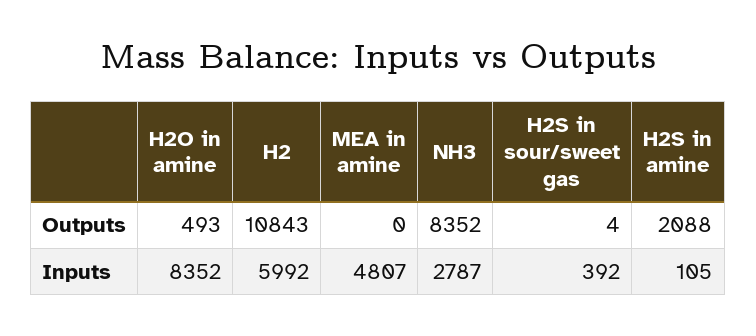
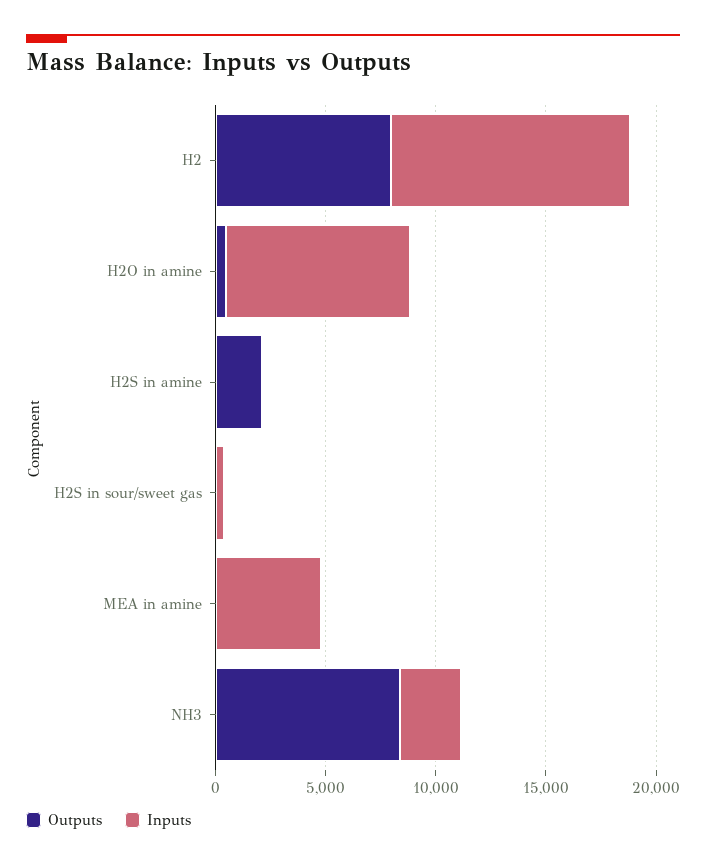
  {
    "Outputs": {
      "H2O in amine": 493,
-     "H2": 10843,
+     "H2": 8000,
      "MEA in amine": 0,
      "NH3": 8352,
      "H2S in sour/sweet gas": 4,
      "H2S in amine": 2088
    },
    "Inputs": {
      "H2O in amine": 8352,
-     "H2": 5992,
+     "H2": 11000,
      "MEA in amine": 4807,
      "NH3": 2787,
      "H2S in sour/sweet gas": 392,
      "H2S in amine": 105
    }
  }

